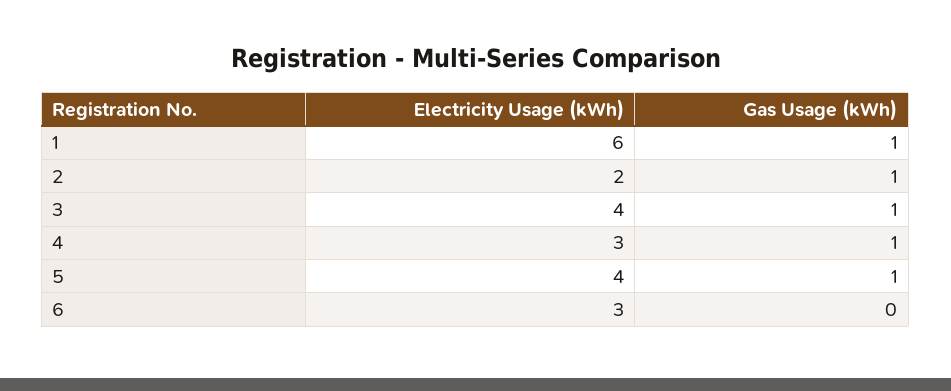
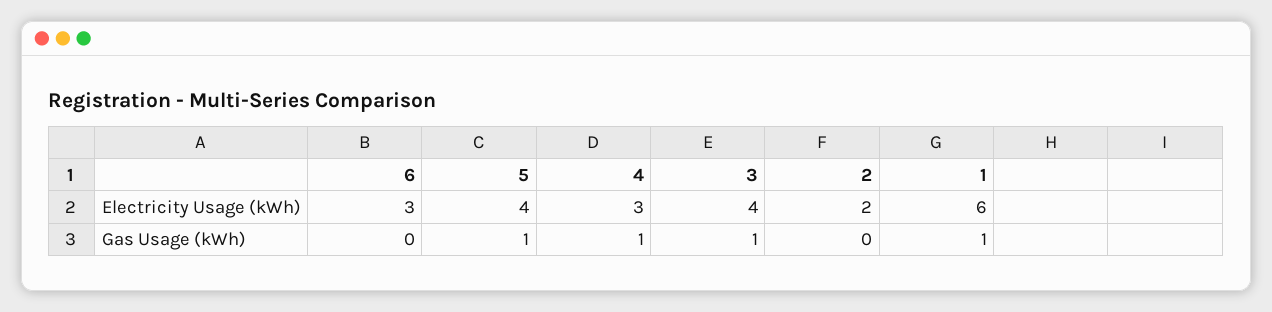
  {
    "Electricity Usage (kWh)": {
      "1": 6,
      "2": 2,
      "3": 4,
      "4": 3,
      "5": 4,
      "6": 3
    },
    "Gas Usage (kWh)": {
      "1": 1,
-     "2": 1,
+     "2": 0,
      "3": 1,
      "4": 1,
      "5": 1,
      "6": 0
    }
  }

